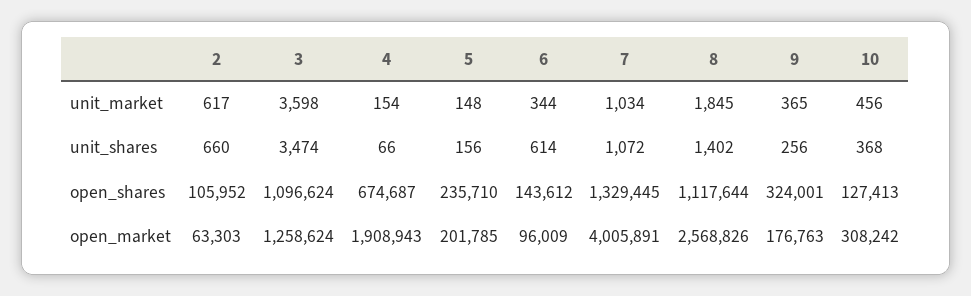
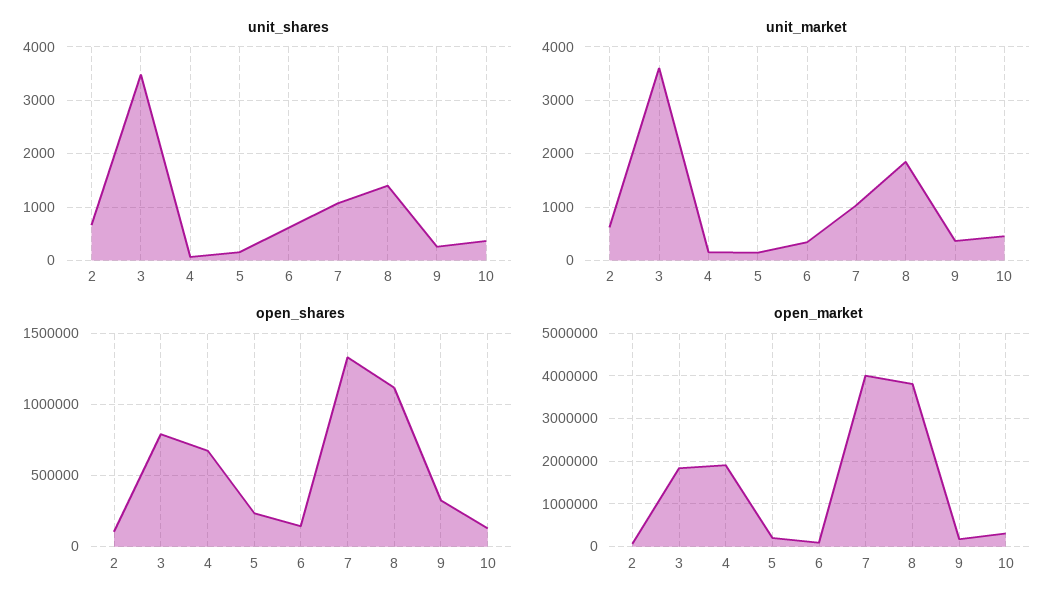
  {
    "unit_market": {
      "2": 617,
      "3": 3598,
      "4": 154,
      "5": 148,
      "6": 344,
      "7": 1034,
      "8": 1845,
      "9": 365,
      "10": 456
    },
    "unit_shares": {
      "2": 660,
      "3": 3474,
      "4": 66,
      "5": 156,
      "6": 614,
      "7": 1072,
      "8": 1402,
      "9": 256,
      "10": 368
    },
    "open_shares": {
      "2": 105952,
-     "3": 1096624,
+     "3": 800000,
      "4": 674687,
      "5": 235710,
      "6": 143612,
      "7": 1329445,
      "8": 1117644,
      "9": 324001,
      "10": 127413
    },
    "open_market": {
      "2": 63303,
-     "3": 1258624,
+     "3": 1800000,
      "4": 1908943,
      "5": 201785,
      "6": 96009,
      "7": 4005891,
-     "8": 2568826,
+     "8": 3800000,
      "9": 176763,
      "10": 308242
    }
  }

